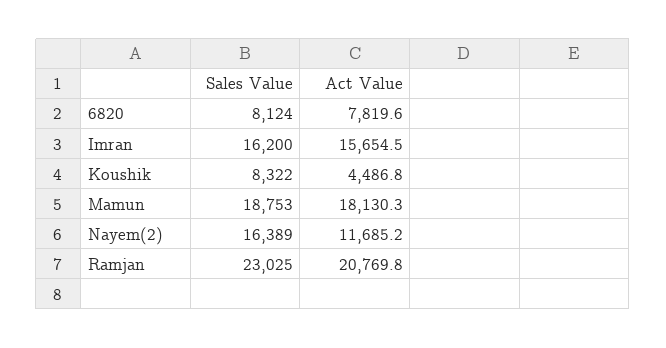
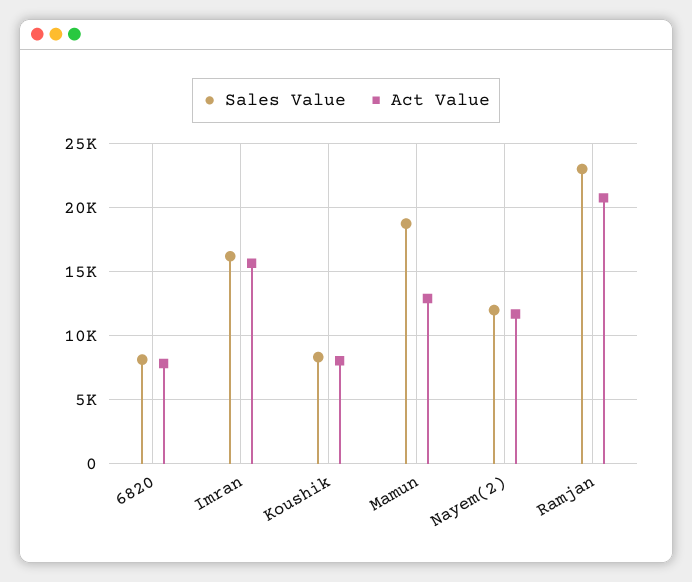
  {
    "Sales Value": {
      "6820": 8124,
      "Imran": 16200,
      "Koushik": 8322,
      "Mamun": 18753,
-     "Nayem(2)": 16389,
+     "Nayem(2)": 12000,
      "Ramjan": 23025
    },
    "Act Value": {
      "6820": 7819.6,
      "Imran": 15654.5,
-     "Koushik": 4486.8,
+     "Koushik": 8000,
-     "Mamun": 18130.3,
+     "Mamun": 13000,
      "Nayem(2)": 11685.2,
      "Ramjan": 20769.8
    }
  }

